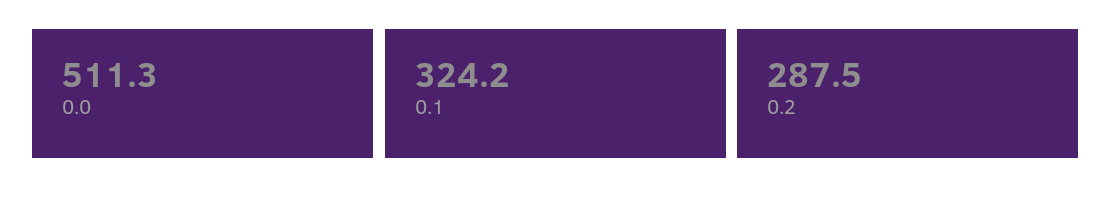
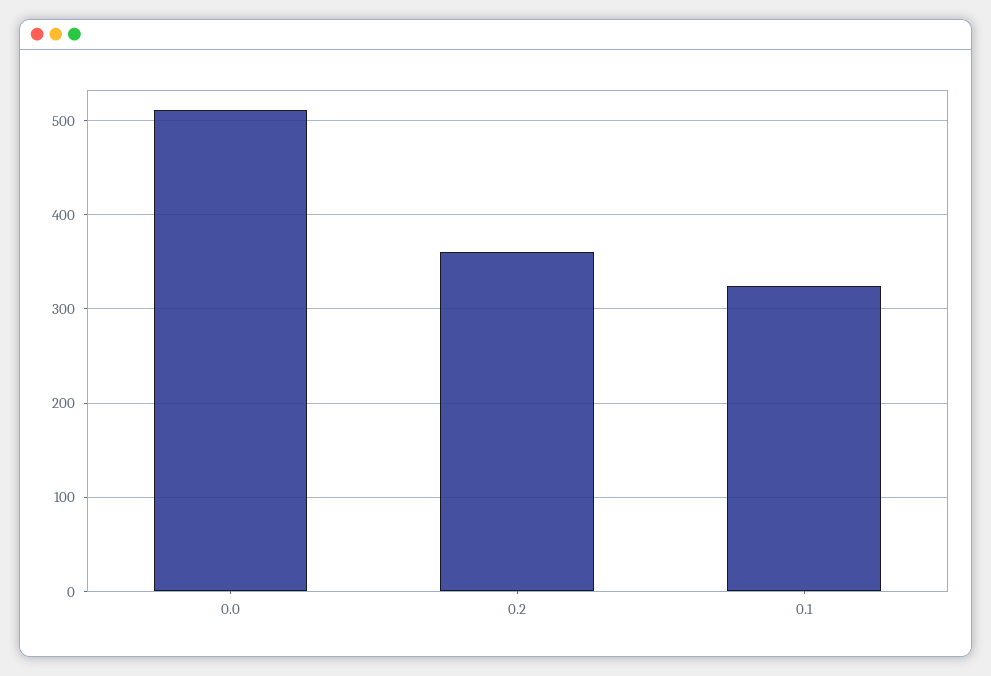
  {
    "0.0": 511.3,
    "0.1": 324.2,
-   "0.2": 287.5
+   "0.2": 360
  }

